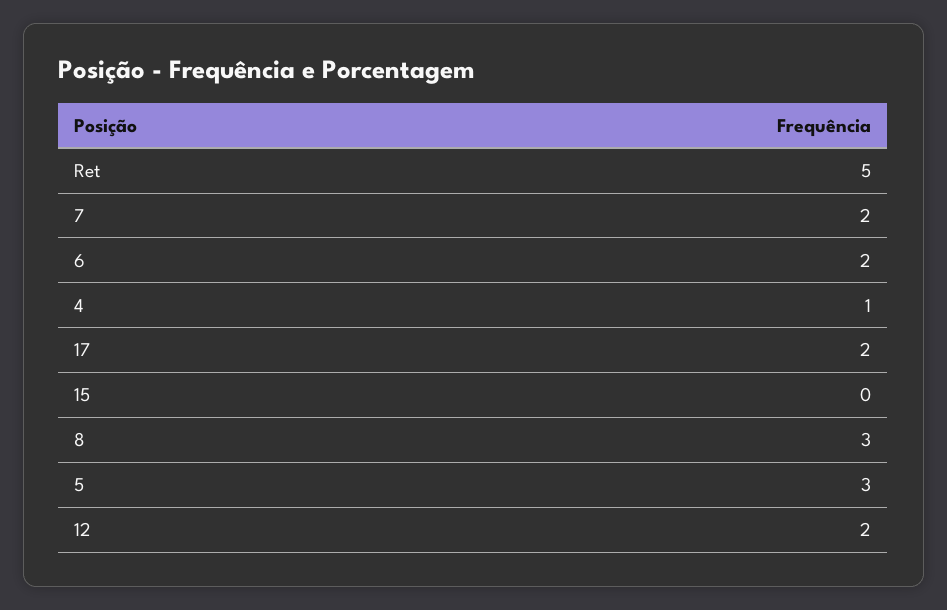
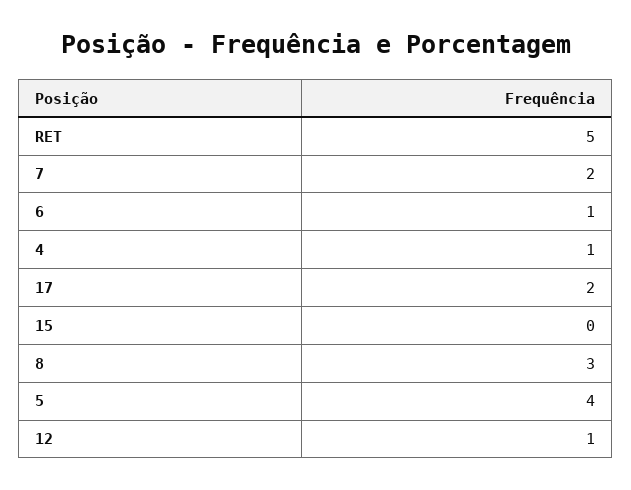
  {
    "Ret": 5,
    "7": 2,
-   "6": 2,
+   "6": 1,
    "4": 1,
    "17": 2,
    "15": 0,
    "8": 3,
-   "5": 3,
+   "5": 4,
-   "12": 2
+   "12": 1
  }

